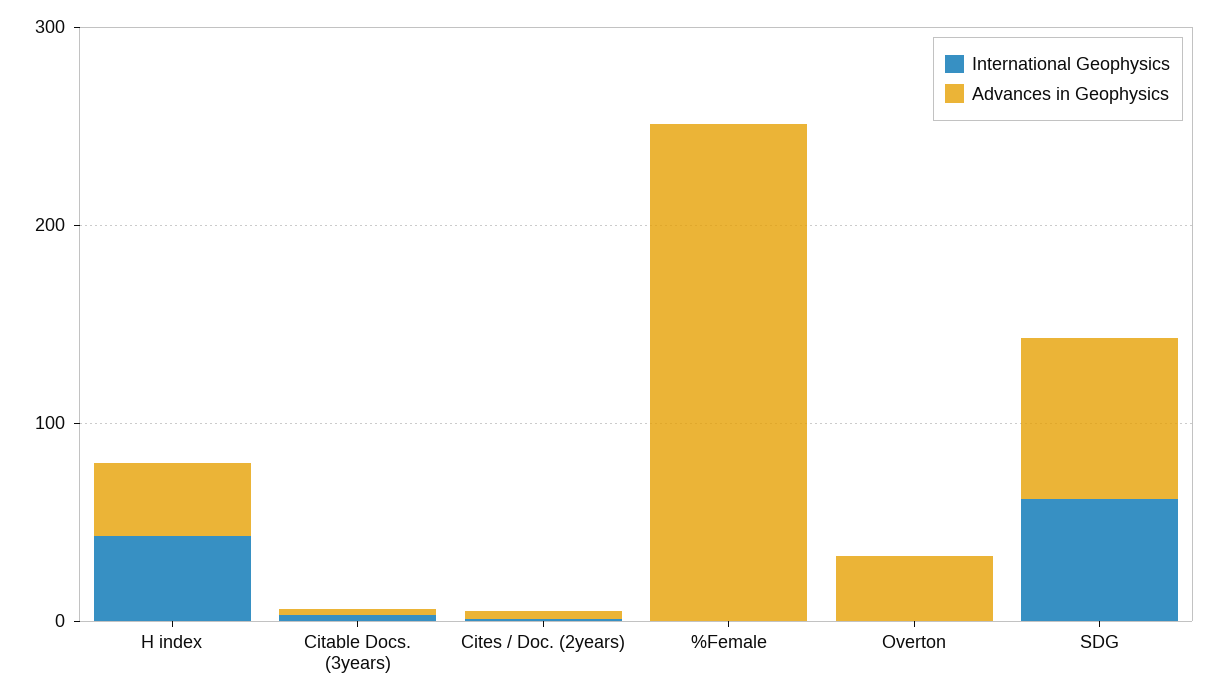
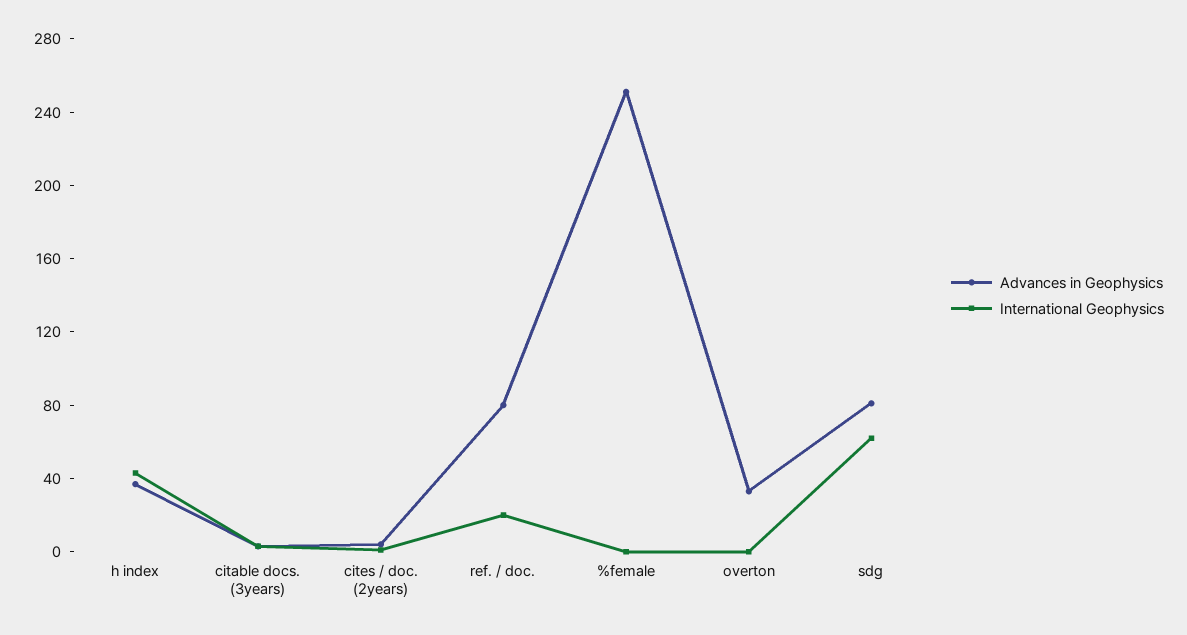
  {
    "International Geophysics": {
      "H index": 40,
      "Citable Docs. (3years)": 0,
      "Cites / Doc. (2years)": 0,
      "%Female": 0,
      "Overton": 0,
-     "SDG": 60
+     "SDG": 60,
+     "ref. / doc.": 20
    },
    "Advances in Geophysics": {
      "H index": 40,
      "Citable Docs. (3years)": 0,
      "Cites / Doc. (2years)": 0,
      "%Female": 250,
      "Overton": 30,
-     "SDG": 80
+     "SDG": 80,
+     "ref. / doc.": 80
    }
  }

